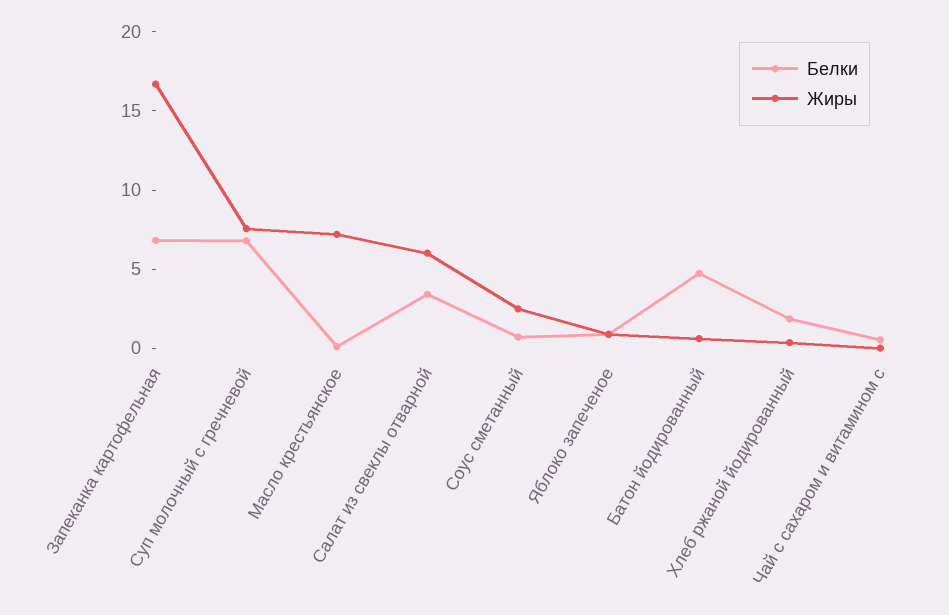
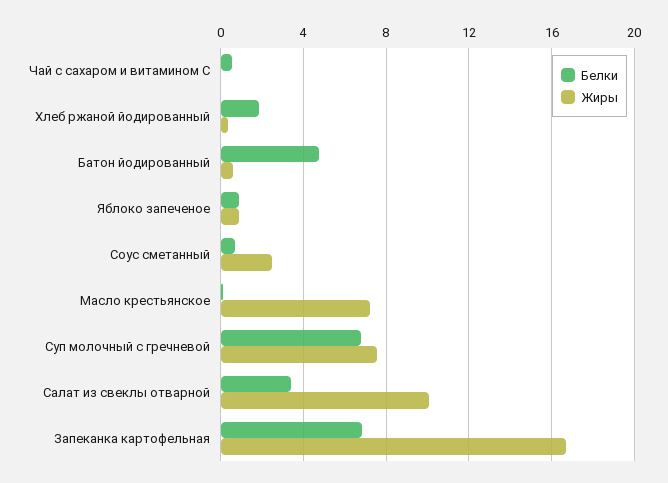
  {
    "Белки": {
      "Запеканка картофельная": 7,
      "Суп молочный с гречневой": 7,
      "Масло крестьянское": 0,
      "Салат из свеклы отварной": 3.5,
      "Соус сметанный": 0.5,
      "Яблоко запеченое": 1,
      "Батон йодированный": 4.5,
      "Хлеб ржаной йодированный": 2,
      "Чай с сахаром и витамином с": 0.5
    },
    "Жиры": {
      "Запеканка картофельная": 16.5,
      "Суп молочный с гречневой": 7.5,
      "Масло крестьянское": 7,
-     "Салат из свеклы отварной": 6,
+     "Салат из свеклы отварной": 10,
      "Соус сметанный": 2.5,
      "Яблоко запеченое": 1,
      "Батон йодированный": 0.5,
      "Хлеб ржаной йодированный": 0.5,
      "Чай с сахаром и витамином с": 0
    }
  }

